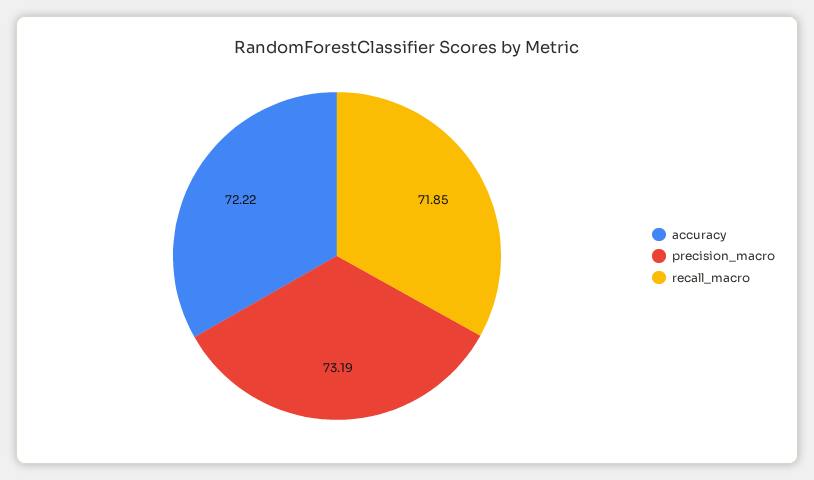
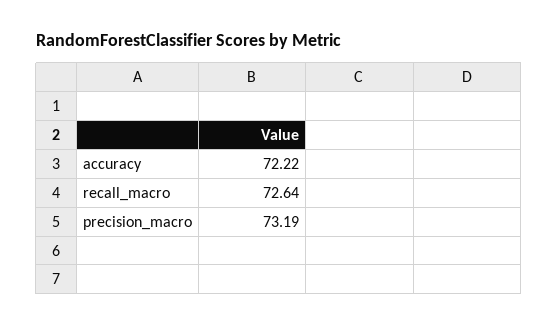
  {
    "accuracy": 72.22,
    "precision_macro": 73.19,
-   "recall_macro": 71.85
+   "recall_macro": 72.64
  }

